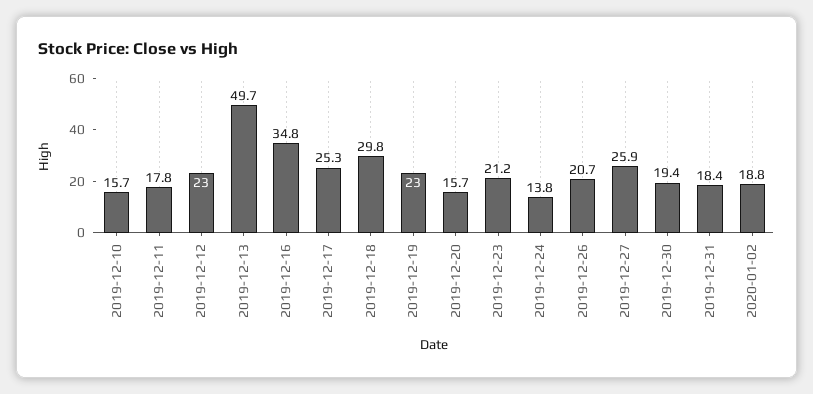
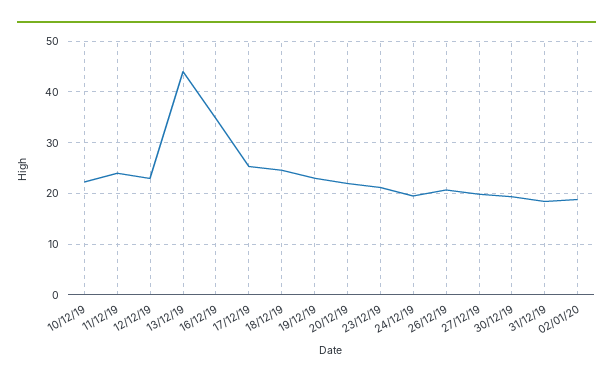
  {
-   "2019-12-10": 15.7,
+   "2019-12-10": 22,
-   "2019-12-11": 17.8,
+   "2019-12-11": 24,
    "2019-12-12": 23,
-   "2019-12-13": 49.7,
+   "2019-12-13": 44,
    "2019-12-16": 34.8,
    "2019-12-17": 25.3,
-   "2019-12-18": 29.8,
+   "2019-12-18": 24,
    "2019-12-19": 23,
-   "2019-12-20": 15.7,
+   "2019-12-20": 22,
    "2019-12-23": 21.2,
-   "2019-12-24": 13.8,
+   "2019-12-24": 20,
    "2019-12-26": 20.7,
-   "2019-12-27": 25.9,
+   "2019-12-27": 20,
    "2019-12-30": 19.4,
    "2019-12-31": 18.4,
    "2020-01-02": 18.8
  }

